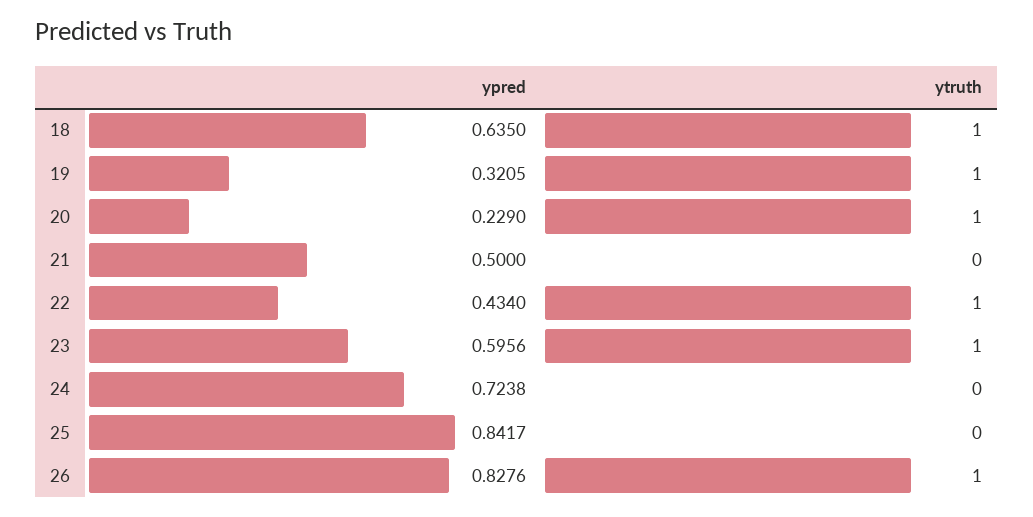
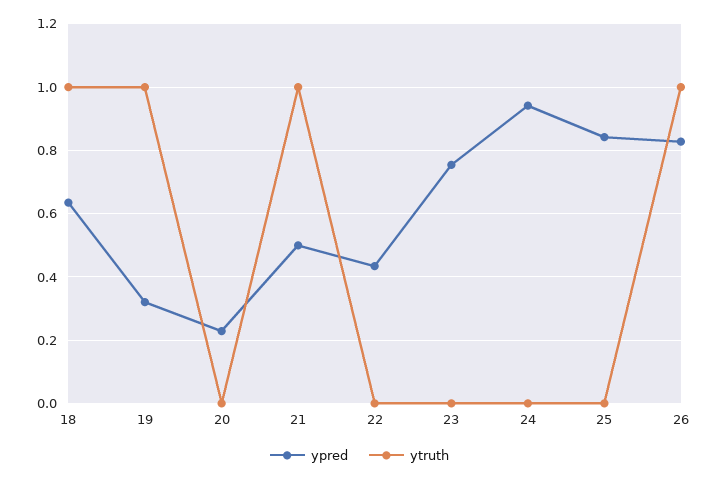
  {
    "ypred": {
      "18": 0.635,
      "19": 0.3205,
      "20": 0.229,
      "21": 0.5,
      "22": 0.434,
-     "23": 0.5956,
+     "23": 0.76,
-     "24": 0.7238,
+     "24": 0.94,
      "25": 0.8417,
      "26": 0.8276
    },
    "ytruth": {
      "18": 1,
      "19": 1,
-     "20": 1,
+     "20": 0,
-     "21": 0,
+     "21": 1,
-     "22": 1,
+     "22": 0,
-     "23": 1,
+     "23": 0,
      "24": 0,
      "25": 0,
      "26": 1
    }
  }

